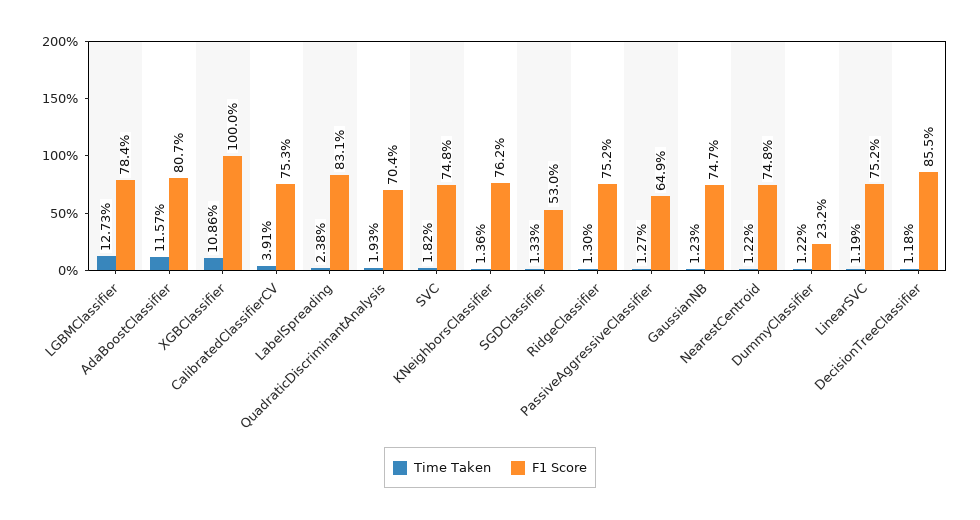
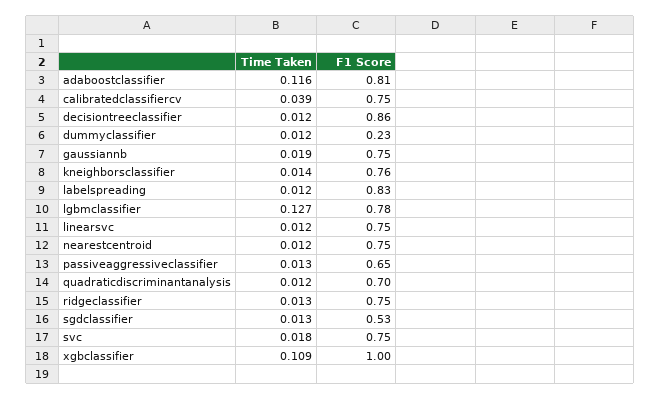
  {
    "Time Taken": {
      "LGBMClassifier": 0.1273,
      "AdaBoostClassifier": 0.1157,
      "XGBClassifier": 0.1086,
      "CalibratedClassifierCV": 0.0391,
-     "LabelSpreading": 0.0238,
+     "LabelSpreading": 0.012,
-     "QuadraticDiscriminantAnalysis": 0.0193,
+     "QuadraticDiscriminantAnalysis": 0.012,
      "SVC": 0.0182,
      "KNeighborsClassifier": 0.0136,
      "SGDClassifier": 0.0133,
      "RidgeClassifier": 0.013,
      "PassiveAggressiveClassifier": 0.0127,
-     "GaussianNB": 0.0123,
+     "GaussianNB": 0.019,
      "NearestCentroid": 0.0122,
      "DummyClassifier": 0.0122,
      "LinearSVC": 0.0119,
      "DecisionTreeClassifier": 0.0118
    },
    "F1 Score": {
      "LGBMClassifier": 0.784,
      "AdaBoostClassifier": 0.807,
      "XGBClassifier": 1,
      "CalibratedClassifierCV": 0.753,
      "LabelSpreading": 0.831,
      "QuadraticDiscriminantAnalysis": 0.704,
      "SVC": 0.748,
      "KNeighborsClassifier": 0.762,
      "SGDClassifier": 0.53,
      "RidgeClassifier": 0.752,
      "PassiveAggressiveClassifier": 0.649,
      "GaussianNB": 0.747,
      "NearestCentroid": 0.748,
      "DummyClassifier": 0.232,
      "LinearSVC": 0.752,
      "DecisionTreeClassifier": 0.855
    }
  }

